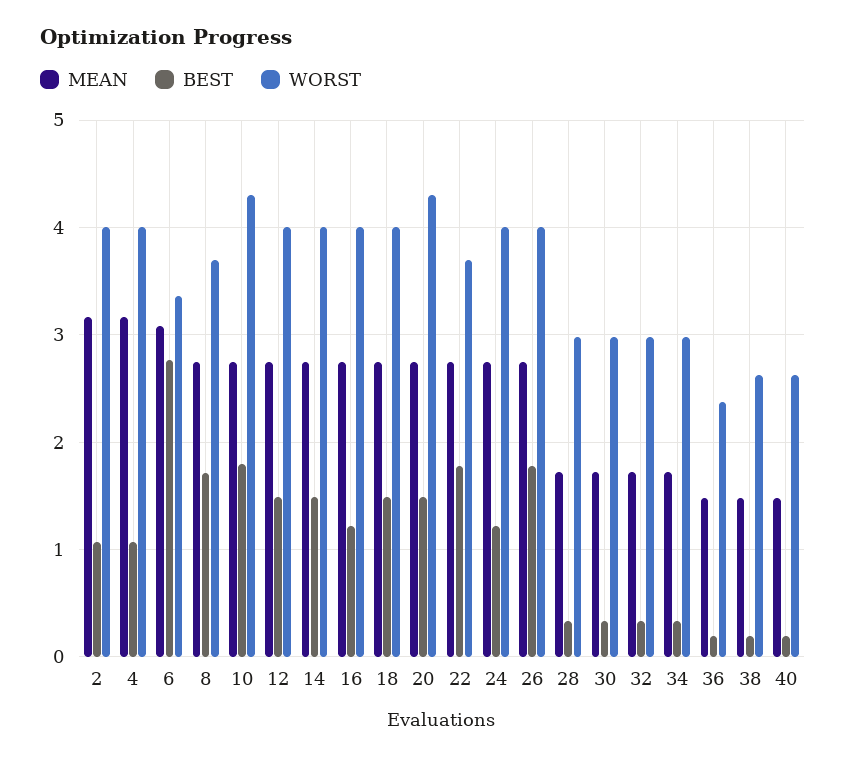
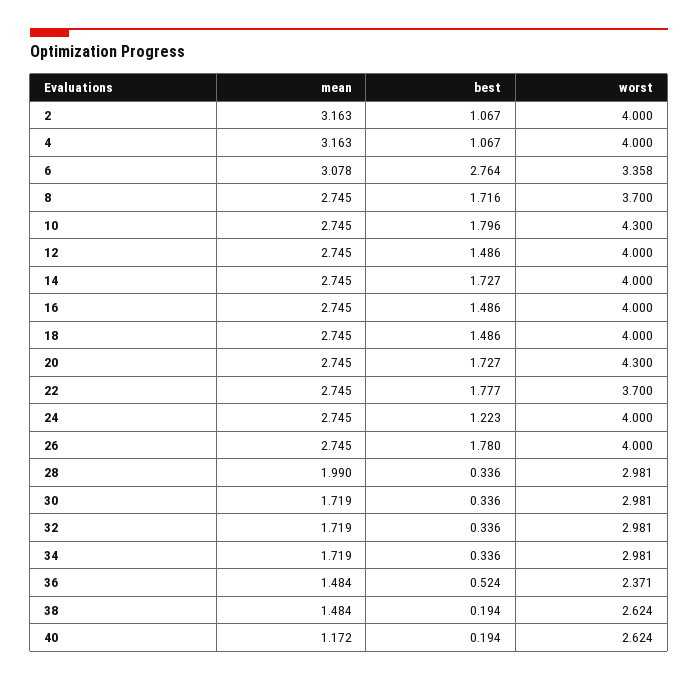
  {
    "MEAN": {
      "2": 3.163,
      "4": 3.163,
      "6": 3.078,
      "8": 2.745,
      "10": 2.745,
      "12": 2.745,
      "14": 2.745,
      "16": 2.745,
      "18": 2.745,
      "20": 2.745,
      "22": 2.745,
      "24": 2.745,
      "26": 2.745,
-     "28": 1.7,
+     "28": 1.99,
      "30": 1.719,
      "32": 1.719,
      "34": 1.719,
      "36": 1.484,
      "38": 1.484,
-     "40": 1.5
+     "40": 1.172
    },
    "BEST": {
      "2": 1.067,
      "4": 1.067,
      "6": 2.764,
      "8": 1.716,
      "10": 1.796,
      "12": 1.486,
-     "14": 1.5,
+     "14": 1.727,
-     "16": 1.2,
+     "16": 1.486,
      "18": 1.486,
-     "20": 1.5,
+     "20": 1.727,
      "22": 1.777,
      "24": 1.223,
      "26": 1.78,
      "28": 0.336,
      "30": 0.336,
      "32": 0.336,
      "34": 0.336,
-     "36": 0.2,
+     "36": 0.524,
      "38": 0.194,
      "40": 0.194
    },
    "WORST": {
      "2": 4,
      "4": 4,
      "6": 3.358,
      "8": 3.7,
      "10": 4.3,
      "12": 4,
      "14": 4,
      "16": 4,
      "18": 4,
      "20": 4.3,
      "22": 3.7,
      "24": 4,
      "26": 4,
      "28": 2.981,
      "30": 2.981,
      "32": 2.981,
      "34": 2.981,
      "36": 2.371,
      "38": 2.624,
      "40": 2.624
    }
  }

